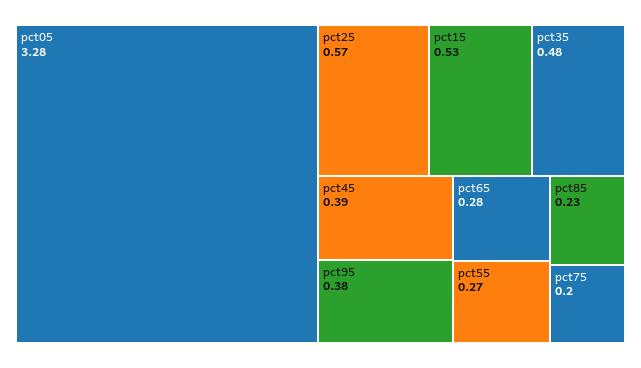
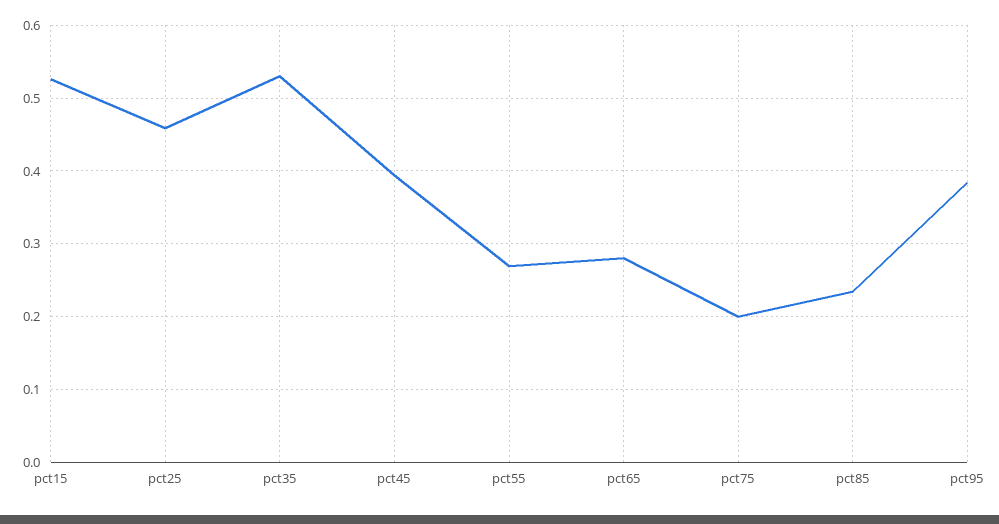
  {
-   "pct05": 3.28,
-   "pct25": 0.57,
+   "pct25": 0.46,
    "pct15": 0.53,
-   "pct35": 0.48,
+   "pct35": 0.53,
    "pct45": 0.39,
    "pct95": 0.38,
    "pct65": 0.28,
    "pct55": 0.27,
    "pct85": 0.23,
    "pct75": 0.2
  }

